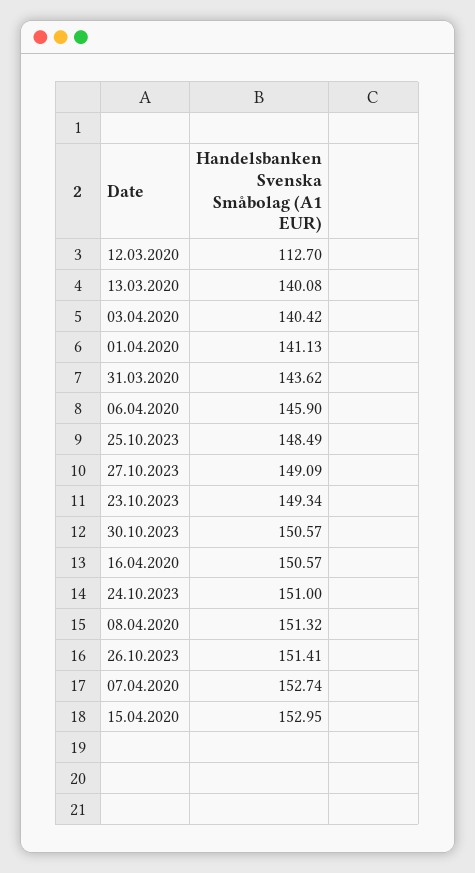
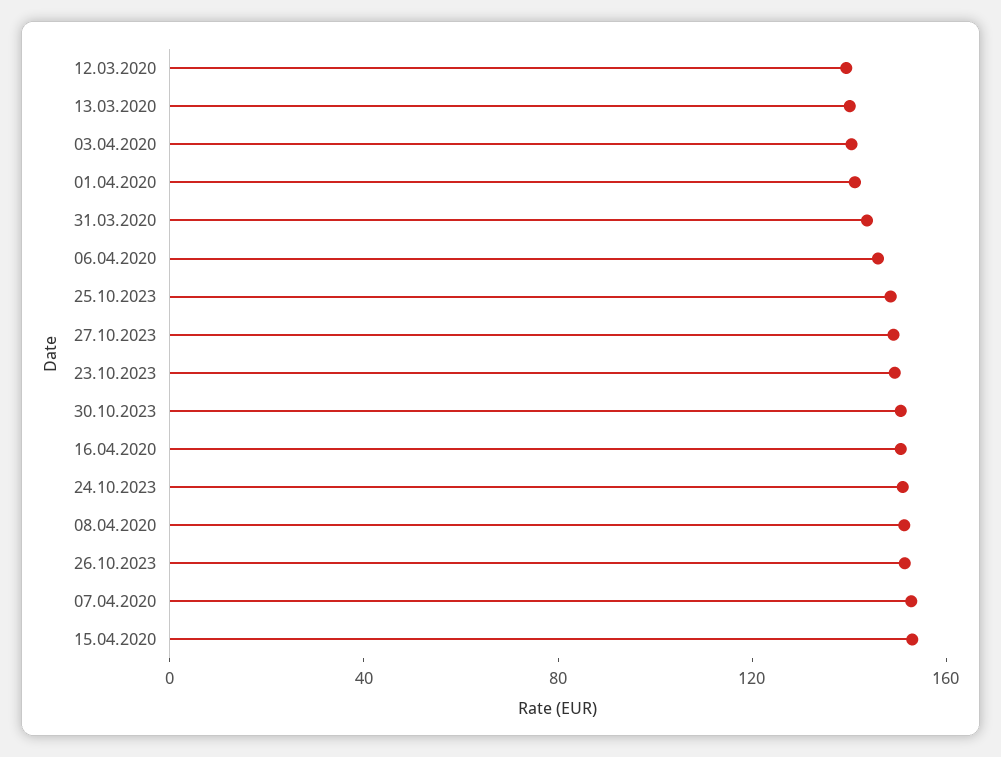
  {
-   "12.03.2020": 112.7,
+   "12.03.2020": 140,
    "13.03.2020": 140.08,
    "03.04.2020": 140.42,
    "01.04.2020": 141.13,
    "31.03.2020": 143.62,
    "06.04.2020": 145.9,
    "25.10.2023": 148.49,
    "27.10.2023": 149.09,
    "23.10.2023": 149.34,
    "30.10.2023": 150.57,
    "16.04.2020": 150.57,
    "24.10.2023": 151,
    "08.04.2020": 151.32,
    "26.10.2023": 151.41,
    "07.04.2020": 152.74,
    "15.04.2020": 152.95
  }

